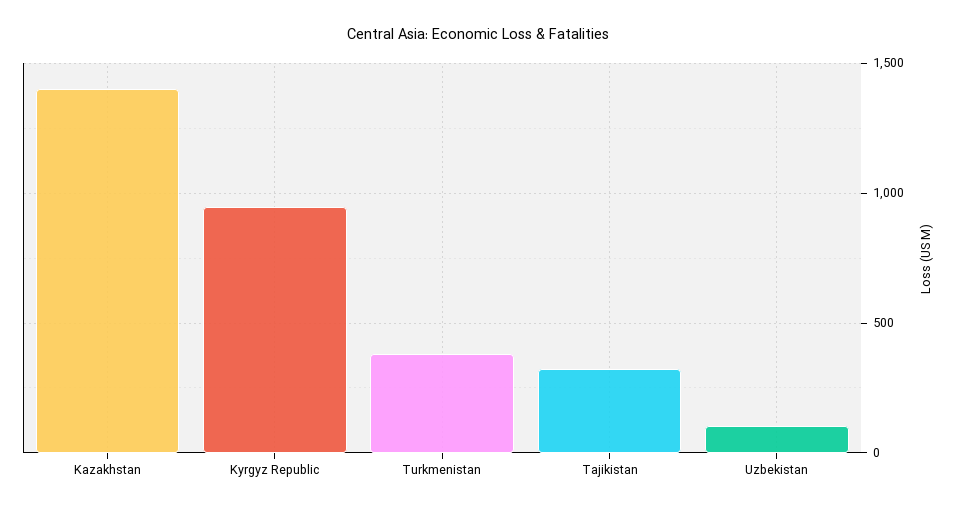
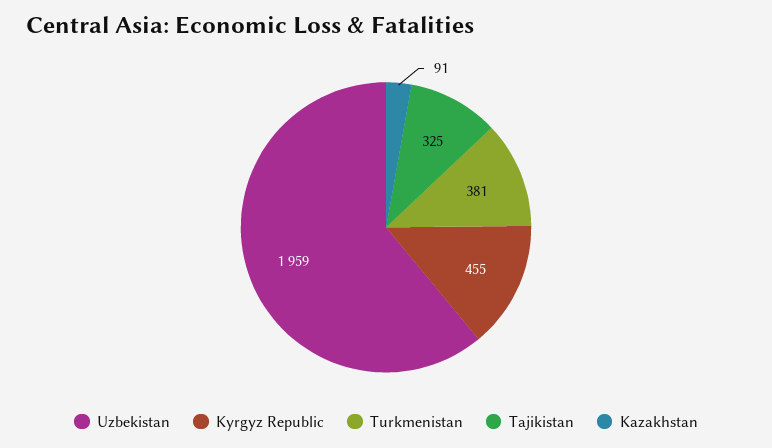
  {
-   "Kazakhstan": 1400,
+   "Kazakhstan": 91,
-   "Kyrgyz Republic": 950,
+   "Kyrgyz Republic": 455,
    "Turkmenistan": 381,
    "Tajikistan": 325,
-   "Uzbekistan": 100
+   "Uzbekistan": 1959
  }

